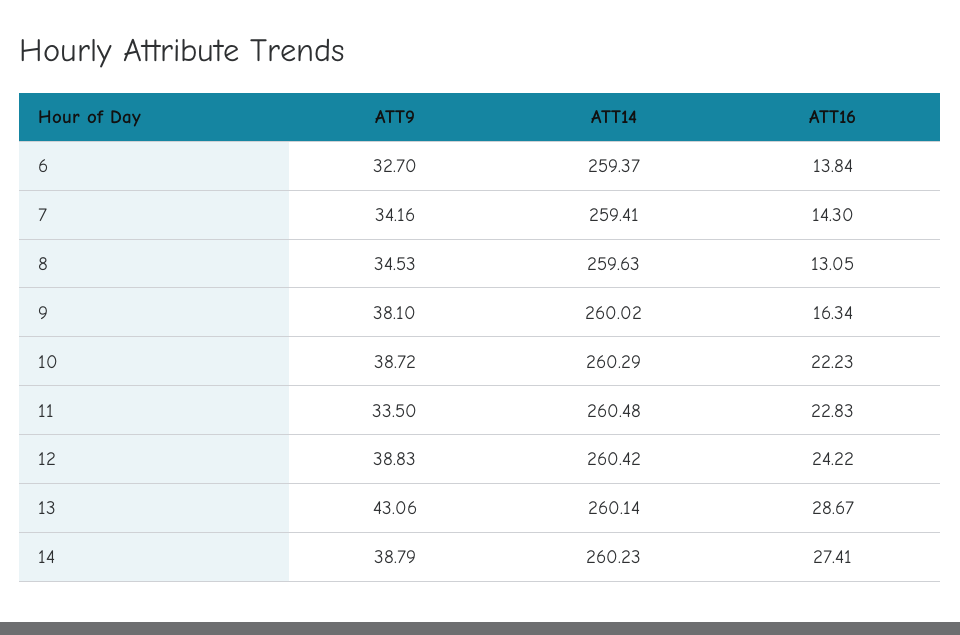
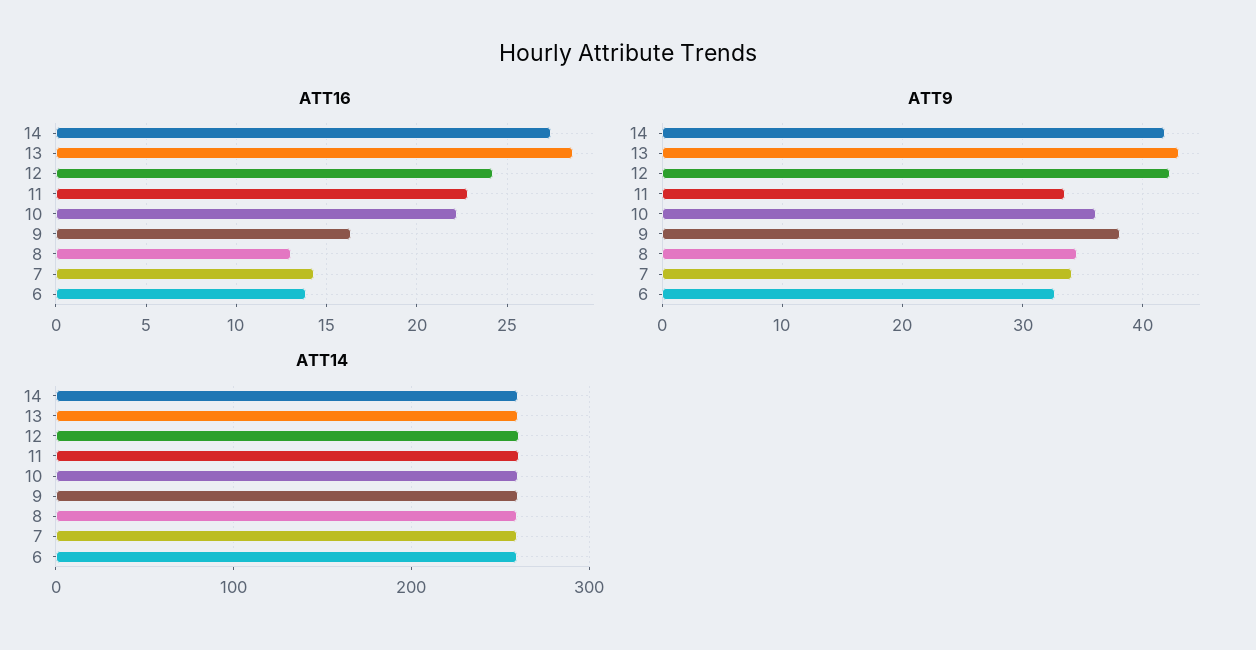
  {
    "ATT9": {
      "6": 32.7,
      "7": 34.16,
      "8": 34.53,
      "9": 38.1,
-     "10": 38.72,
+     "10": 36,
      "11": 33.5,
-     "12": 38.83,
+     "12": 42,
      "13": 43.06,
-     "14": 38.79
+     "14": 42
    },
    "ATT14": {
      "6": 259.37,
      "7": 259.41,
      "8": 259.63,
      "9": 260.02,
      "10": 260.29,
      "11": 260.48,
      "12": 260.42,
      "13": 260.14,
      "14": 260.23
    },
    "ATT16": {
      "6": 13.84,
      "7": 14.3,
      "8": 13.05,
      "9": 16.34,
      "10": 22.23,
      "11": 22.83,
      "12": 24.22,
      "13": 28.67,
      "14": 27.41
    }
  }

